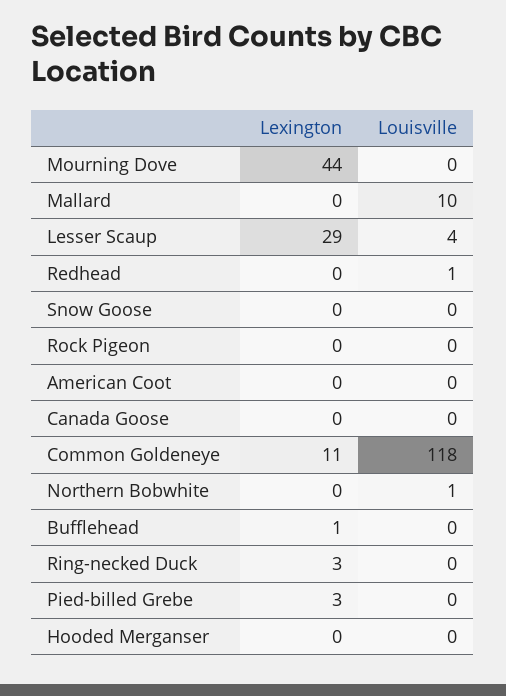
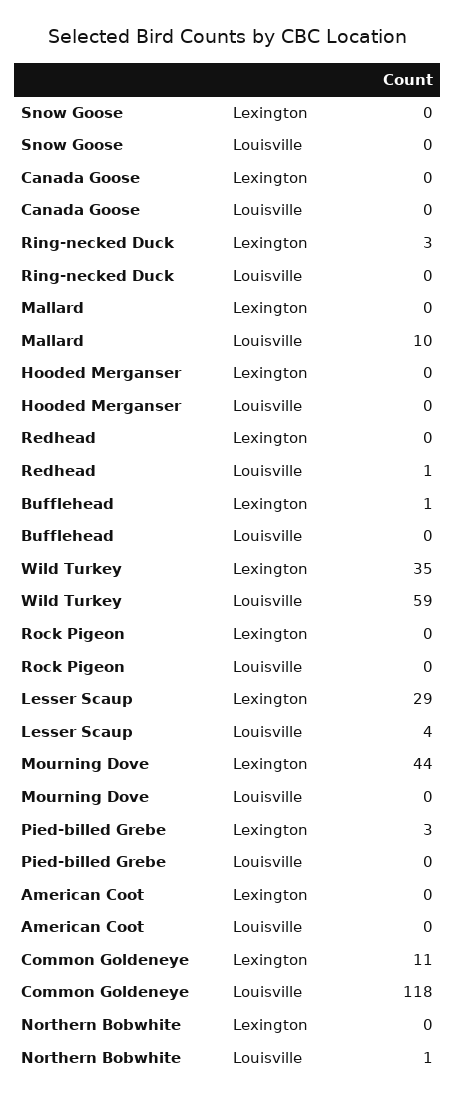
  {
    "Lexington": {
      "Mourning Dove": 44,
      "Mallard": 0,
      "Lesser Scaup": 29,
      "Redhead": 0,
      "Snow Goose": 0,
      "Rock Pigeon": 0,
      "American Coot": 0,
      "Canada Goose": 0,
      "Common Goldeneye": 11,
      "Northern Bobwhite": 0,
      "Bufflehead": 1,
      "Ring-necked Duck": 3,
      "Pied-billed Grebe": 3,
-     "Hooded Merganser": 0
+     "Hooded Merganser": 0,
+     "Wild Turkey": 35
    },
    "Louisville": {
      "Mourning Dove": 0,
      "Mallard": 10,
      "Lesser Scaup": 4,
      "Redhead": 1,
      "Snow Goose": 0,
      "Rock Pigeon": 0,
      "American Coot": 0,
      "Canada Goose": 0,
      "Common Goldeneye": 118,
      "Northern Bobwhite": 1,
      "Bufflehead": 0,
      "Ring-necked Duck": 0,
      "Pied-billed Grebe": 0,
-     "Hooded Merganser": 0
+     "Hooded Merganser": 0,
+     "Wild Turkey": 59
    }
  }

